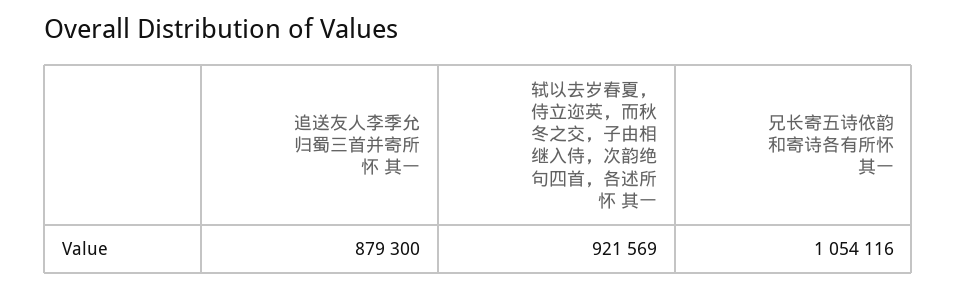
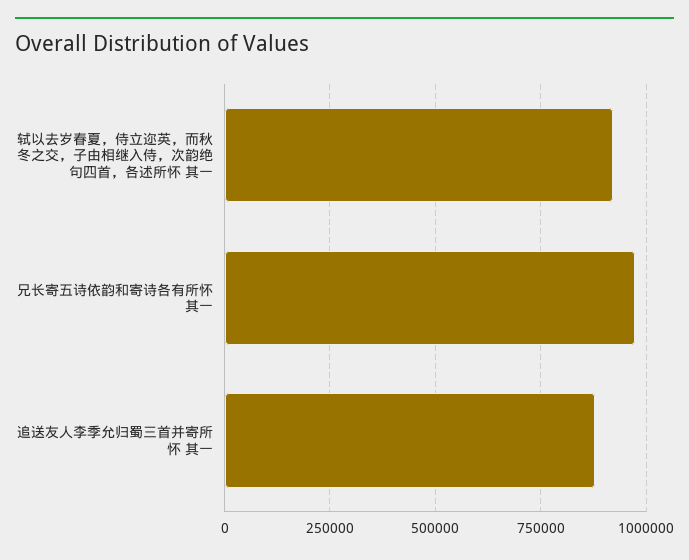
  {
    "追送友人李季允归蜀三首并寄所怀 其一": 879300,
    "轼以去岁春夏，侍立迩英，而秋冬之交，子由相继入侍，次韵绝句四首，各述所怀 其一": 921569,
-   "兄长寄五诗依韵和寄诗各有所怀 其一": 1054116
+   "兄长寄五诗依韵和寄诗各有所怀 其一": 975000
  }

